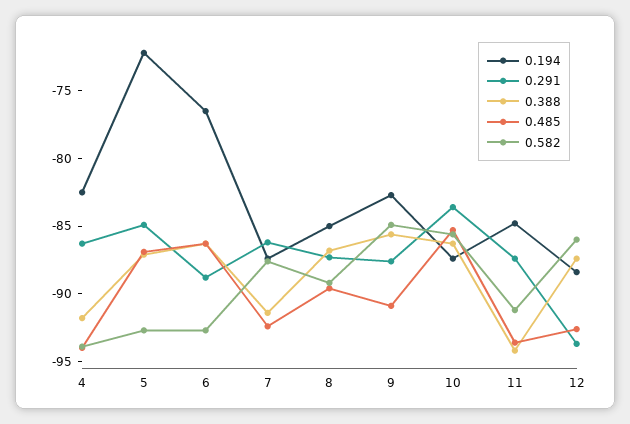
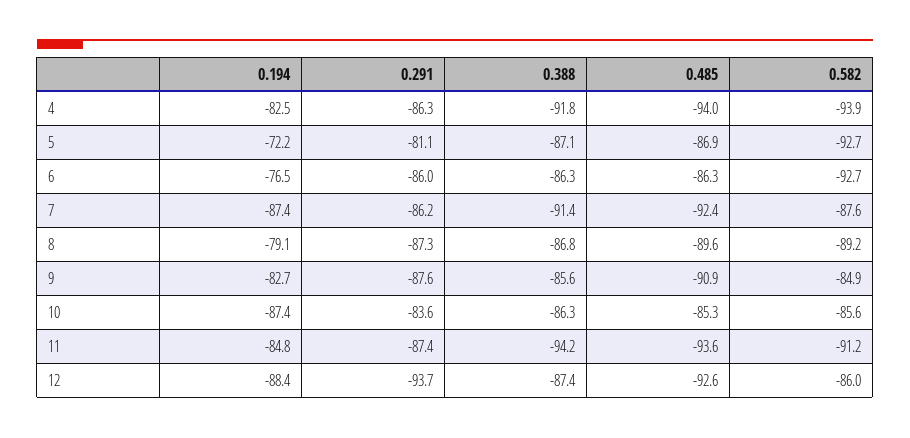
  {
    "0.194": {
      "4": -82.5,
      "5": -72.2,
      "6": -76.5,
      "7": -87.4,
-     "8": -85,
+     "8": -79.1,
      "9": -82.7,
      "10": -87.4,
      "11": -84.8,
      "12": -88.4
    },
    "0.291": {
      "4": -86.3,
-     "5": -85,
+     "5": -81.1,
-     "6": -89,
+     "6": -86,
      "7": -86.2,
      "8": -87.3,
      "9": -87.6,
      "10": -83.6,
      "11": -87.4,
      "12": -93.7
    },
    "0.388": {
      "4": -91.8,
      "5": -87.1,
      "6": -86.3,
      "7": -91.4,
      "8": -86.8,
      "9": -85.6,
      "10": -86.3,
      "11": -94.2,
      "12": -87.4
    },
    "0.485": {
      "4": -94,
      "5": -86.9,
      "6": -86.3,
      "7": -92.4,
      "8": -89.6,
      "9": -90.9,
      "10": -85.3,
      "11": -93.6,
      "12": -92.6
    },
    "0.582": {
      "4": -93.9,
      "5": -92.7,
      "6": -92.7,
      "7": -87.6,
      "8": -89.2,
      "9": -84.9,
      "10": -85.6,
      "11": -91.2,
      "12": -86
    }
  }

